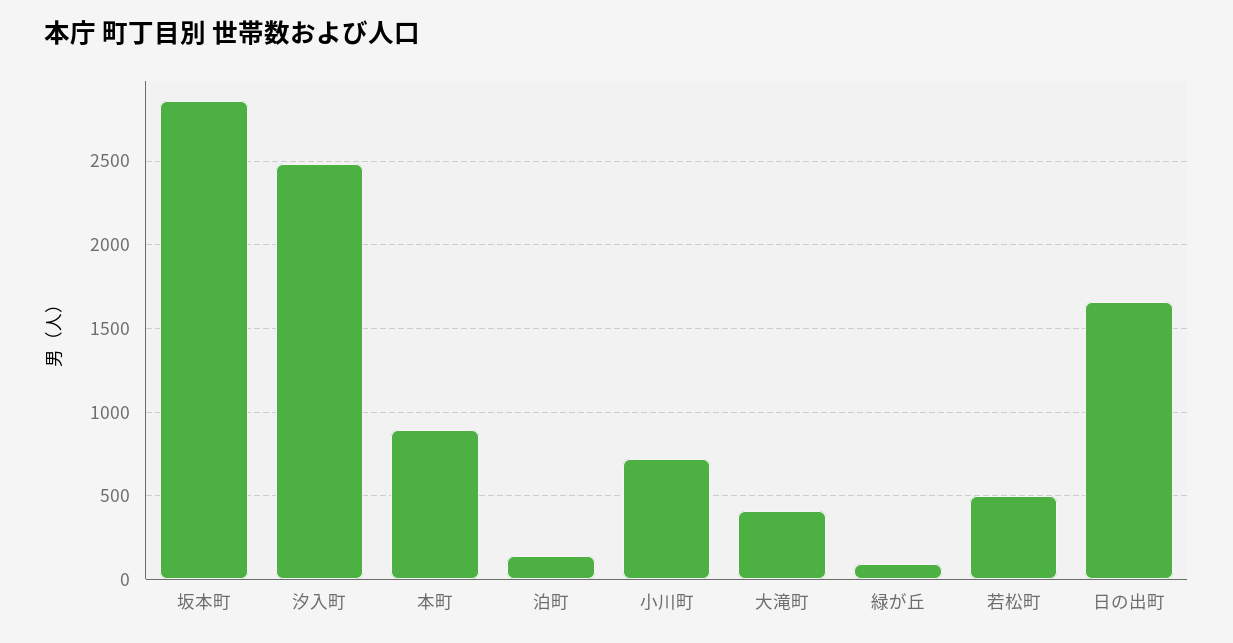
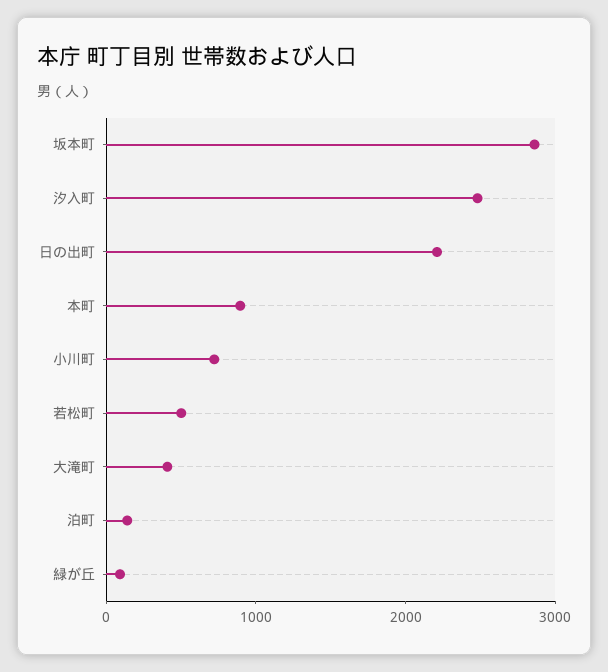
  {
    "坂本町": 2850,
    "汐入町": 2500,
    "本町": 900,
    "泊町": 150,
    "小川町": 700,
    "大滝町": 400,
    "緑が丘": 100,
    "若松町": 500,
-   "日の出町": 1650
+   "日の出町": 2200
  }

